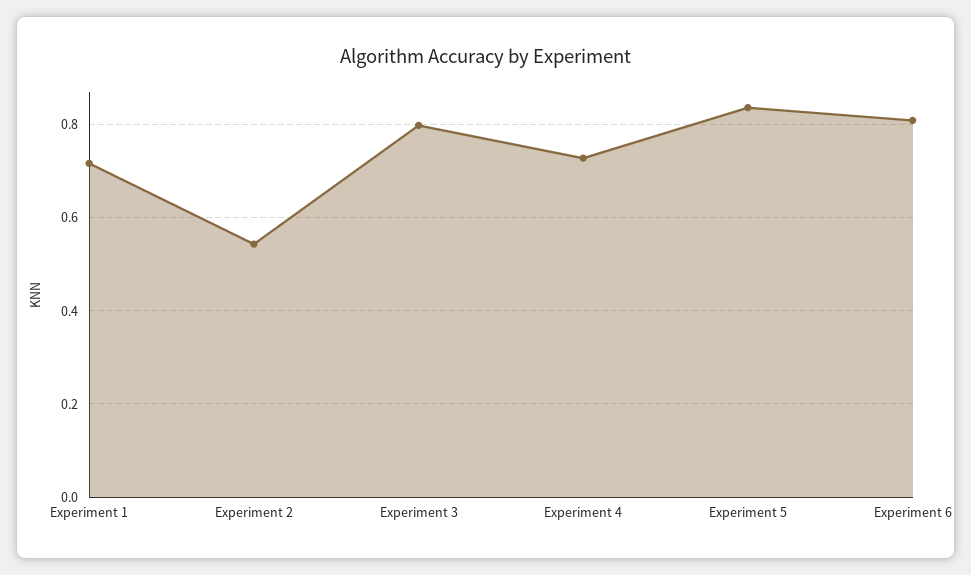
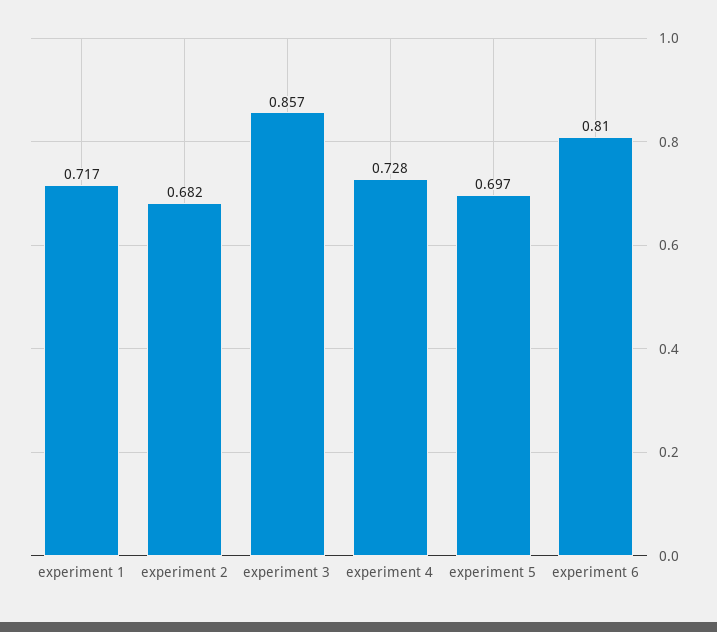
  {
    "Experiment 1": 0.717,
-   "Experiment 2": 0.54,
+   "Experiment 2": 0.682,
-   "Experiment 3": 0.8,
+   "Experiment 3": 0.857,
    "Experiment 4": 0.728,
-   "Experiment 5": 0.84,
+   "Experiment 5": 0.697,
    "Experiment 6": 0.81
  }

